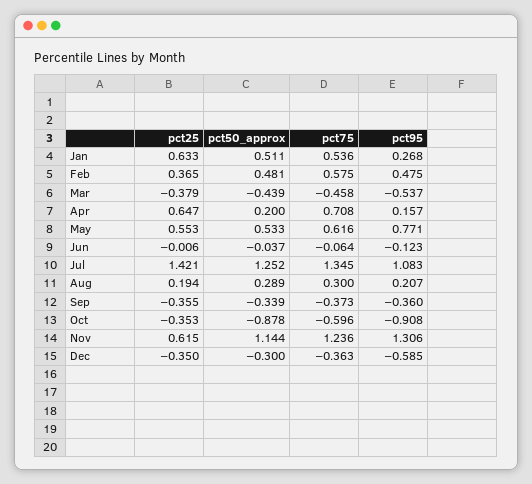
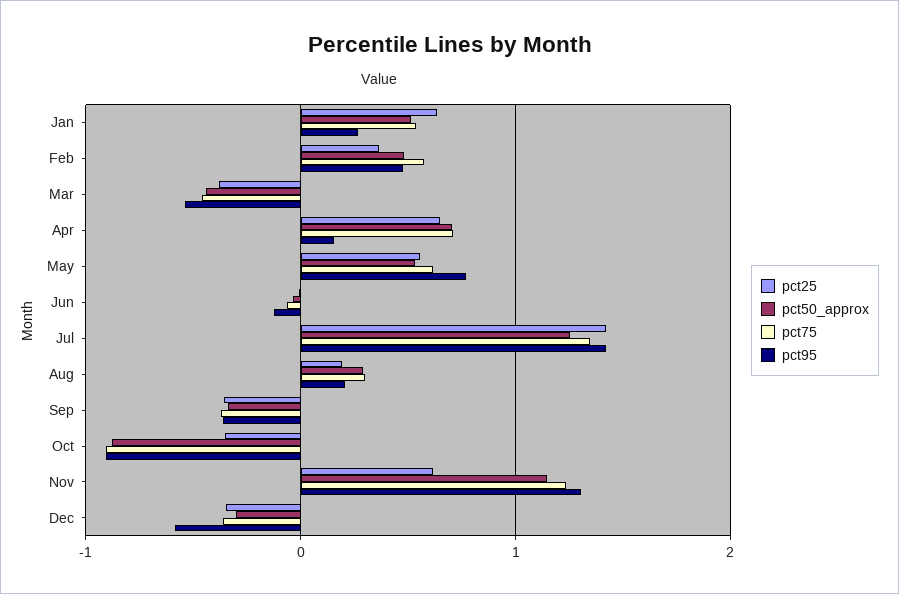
  {
    "pct25": {
      "Jan": 0.633,
      "Feb": 0.365,
      "Mar": -0.379,
      "Apr": 0.647,
      "May": 0.553,
      "Jun": -0.006,
      "Jul": 1.421,
      "Aug": 0.194,
      "Sep": -0.355,
      "Oct": -0.353,
      "Nov": 0.615,
      "Dec": -0.35
    },
    "pct50_approx": {
      "Jan": 0.511,
      "Feb": 0.481,
      "Mar": -0.439,
-     "Apr": 0.2,
+     "Apr": 0.7,
      "May": 0.533,
      "Jun": -0.037,
      "Jul": 1.252,
      "Aug": 0.289,
      "Sep": -0.339,
      "Oct": -0.878,
      "Nov": 1.144,
      "Dec": -0.3
    },
    "pct75": {
      "Jan": 0.536,
      "Feb": 0.575,
      "Mar": -0.458,
      "Apr": 0.708,
      "May": 0.616,
      "Jun": -0.064,
      "Jul": 1.345,
      "Aug": 0.3,
      "Sep": -0.373,
-     "Oct": -0.596,
+     "Oct": -0.9,
      "Nov": 1.236,
      "Dec": -0.363
    },
    "pct95": {
      "Jan": 0.268,
      "Feb": 0.475,
      "Mar": -0.537,
      "Apr": 0.157,
      "May": 0.771,
      "Jun": -0.123,
-     "Jul": 1.083,
+     "Jul": 1.4,
      "Aug": 0.207,
      "Sep": -0.36,
      "Oct": -0.908,
      "Nov": 1.306,
      "Dec": -0.585
    }
  }

